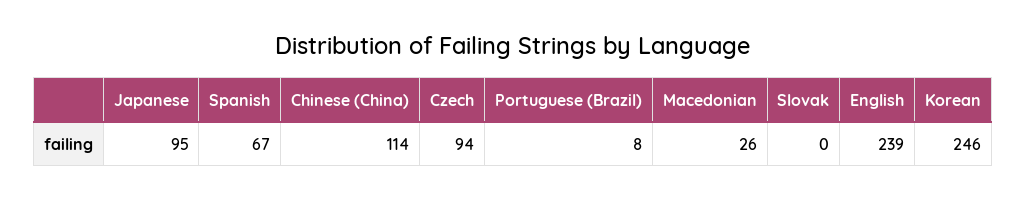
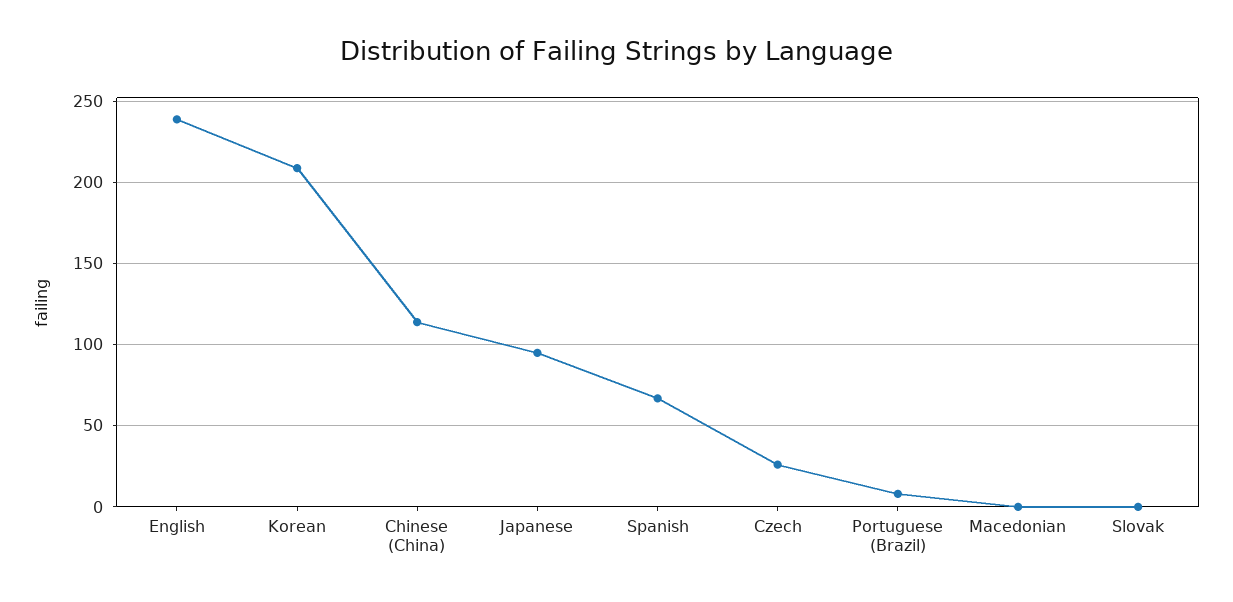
  {
    "Japanese": 95,
    "Spanish": 67,
    "Chinese (China)": 114,
-   "Czech": 94,
+   "Czech": 25,
    "Portuguese (Brazil)": 8,
-   "Macedonian": 26,
+   "Macedonian": 0,
    "Slovak": 0,
    "English": 239,
-   "Korean": 246
+   "Korean": 210
  }

